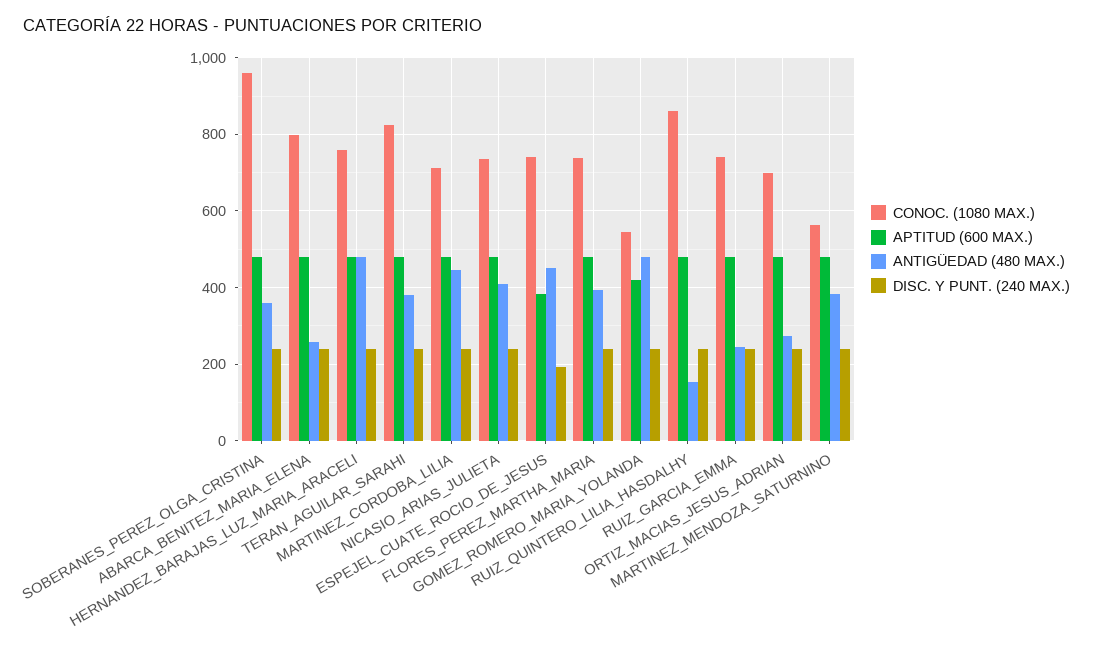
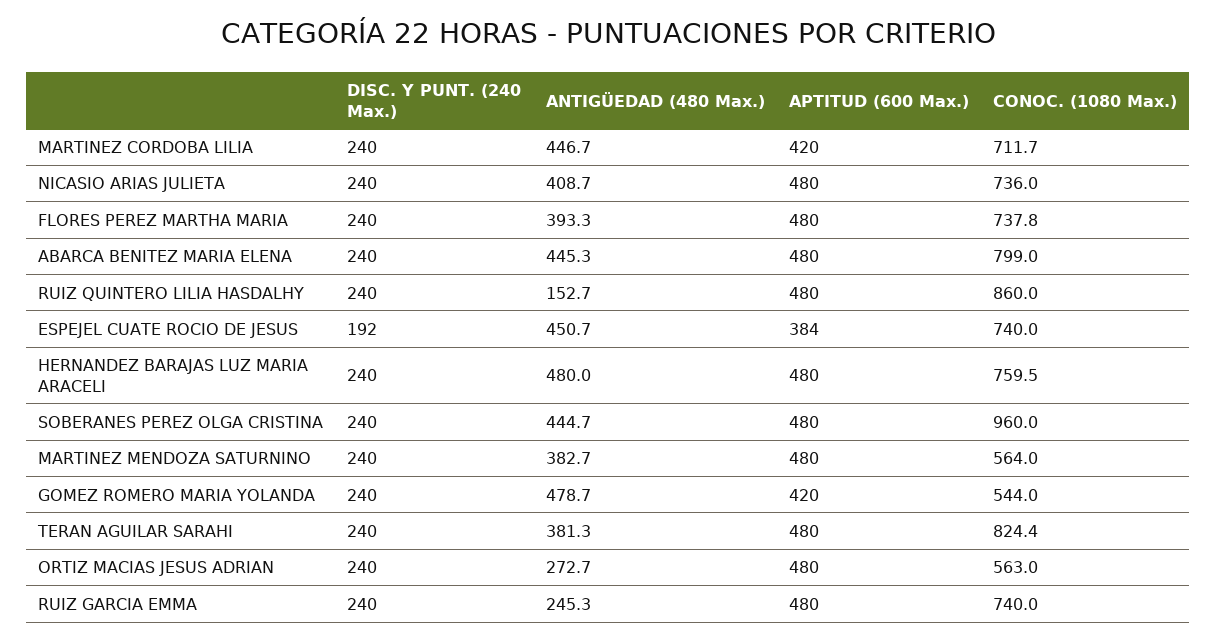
  {
    "CONOC. (1080 MAX.)": {
      "SOBERANES_PEREZ_OLGA_CRISTINA": 960,
      "ABARCA_BENITEZ_MARIA_ELENA": 799,
      "HERNANDEZ_BARAJAS_LUZ_MARIA_ARACELI": 759.5,
      "TERAN_AGUILAR_SARAHI": 824.4,
      "MARTINEZ_CORDOBA_LILIA": 711.7,
      "NICASIO_ARIAS_JULIETA": 736,
      "ESPEJEL_CUATE_ROCIO_DE_JESUS": 740,
      "FLORES_PEREZ_MARTHA_MARIA": 737.8,
      "GOMEZ_ROMERO_MARIA_YOLANDA": 544,
      "RUIZ_QUINTERO_LILIA_HASDALHY": 860,
      "RUIZ_GARCIA_EMMA": 740,
-     "ORTIZ_MACIAS_JESUS_ADRIAN": 700,
+     "ORTIZ_MACIAS_JESUS_ADRIAN": 563,
      "MARTINEZ_MENDOZA_SATURNINO": 564
    },
    "APTITUD (600 MAX.)": {
      "SOBERANES_PEREZ_OLGA_CRISTINA": 480,
      "ABARCA_BENITEZ_MARIA_ELENA": 480,
      "HERNANDEZ_BARAJAS_LUZ_MARIA_ARACELI": 480,
      "TERAN_AGUILAR_SARAHI": 480,
-     "MARTINEZ_CORDOBA_LILIA": 480,
+     "MARTINEZ_CORDOBA_LILIA": 420,
      "NICASIO_ARIAS_JULIETA": 480,
      "ESPEJEL_CUATE_ROCIO_DE_JESUS": 384,
      "FLORES_PEREZ_MARTHA_MARIA": 480,
      "GOMEZ_ROMERO_MARIA_YOLANDA": 420,
      "RUIZ_QUINTERO_LILIA_HASDALHY": 480,
      "RUIZ_GARCIA_EMMA": 480,
      "ORTIZ_MACIAS_JESUS_ADRIAN": 480,
      "MARTINEZ_MENDOZA_SATURNINO": 480
    },
    "ANTIGÜEDAD (480 MAX.)": {
-     "SOBERANES_PEREZ_OLGA_CRISTINA": 360,
+     "SOBERANES_PEREZ_OLGA_CRISTINA": 444.7,
-     "ABARCA_BENITEZ_MARIA_ELENA": 260,
+     "ABARCA_BENITEZ_MARIA_ELENA": 445.3,
      "HERNANDEZ_BARAJAS_LUZ_MARIA_ARACELI": 480,
      "TERAN_AGUILAR_SARAHI": 381.3,
      "MARTINEZ_CORDOBA_LILIA": 446.7,
      "NICASIO_ARIAS_JULIETA": 408.7,
      "ESPEJEL_CUATE_ROCIO_DE_JESUS": 450.7,
      "FLORES_PEREZ_MARTHA_MARIA": 393.3,
      "GOMEZ_ROMERO_MARIA_YOLANDA": 478.7,
      "RUIZ_QUINTERO_LILIA_HASDALHY": 152.7,
      "RUIZ_GARCIA_EMMA": 245.3,
      "ORTIZ_MACIAS_JESUS_ADRIAN": 272.7,
      "MARTINEZ_MENDOZA_SATURNINO": 382.7
    },
    "DISC. Y PUNT. (240 MAX.)": {
      "SOBERANES_PEREZ_OLGA_CRISTINA": 240,
      "ABARCA_BENITEZ_MARIA_ELENA": 240,
      "HERNANDEZ_BARAJAS_LUZ_MARIA_ARACELI": 240,
      "TERAN_AGUILAR_SARAHI": 240,
      "MARTINEZ_CORDOBA_LILIA": 240,
      "NICASIO_ARIAS_JULIETA": 240,
      "ESPEJEL_CUATE_ROCIO_DE_JESUS": 192,
      "FLORES_PEREZ_MARTHA_MARIA": 240,
      "GOMEZ_ROMERO_MARIA_YOLANDA": 240,
      "RUIZ_QUINTERO_LILIA_HASDALHY": 240,
      "RUIZ_GARCIA_EMMA": 240,
      "ORTIZ_MACIAS_JESUS_ADRIAN": 240,
      "MARTINEZ_MENDOZA_SATURNINO": 240
    }
  }

